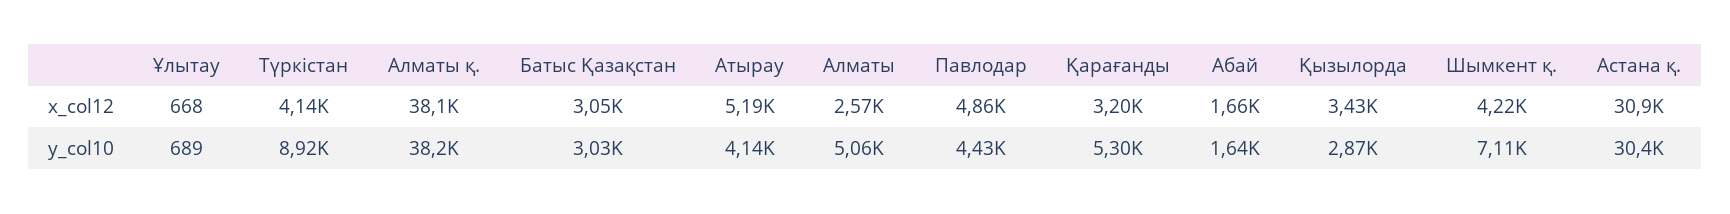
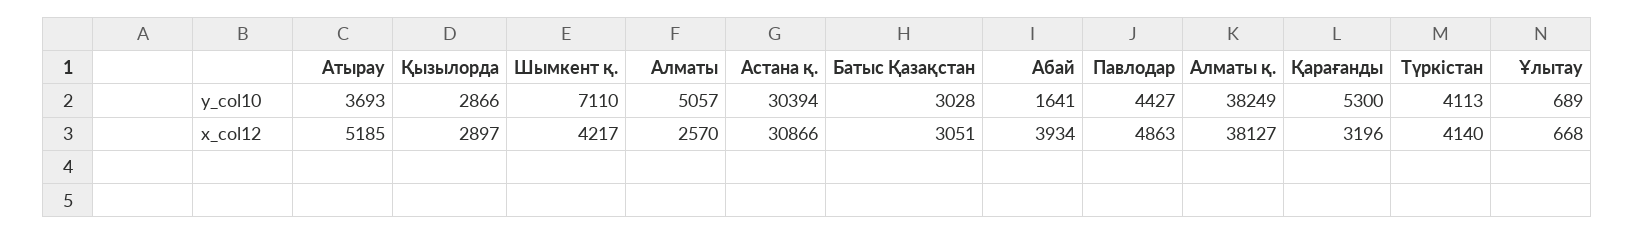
  {
    "Ұлытау": {
      "x_col12": 668,
      "y_col10": 689
    },
    "Түркістан": {
      "x_col12": 4140,
-     "y_col10": 8920
+     "y_col10": 4113
    },
    "Алматы қ.": {
      "x_col12": 38127,
      "y_col10": 38249
    },
    "Батыс Қазақстан": {
      "x_col12": 3051,
      "y_col10": 3028
    },
    "Атырау": {
      "x_col12": 5185,
-     "y_col10": 4140
+     "y_col10": 3693
    },
    "Алматы": {
      "x_col12": 2570,
      "y_col10": 5057
    },
    "Павлодар": {
      "x_col12": 4863,
      "y_col10": 4427
    },
    "Қарағанды": {
      "x_col12": 3196,
      "y_col10": 5300
    },
    "Абай": {
-     "x_col12": 1660,
+     "x_col12": 3934,
      "y_col10": 1641
    },
    "Қызылорда": {
-     "x_col12": 3430,
+     "x_col12": 2897,
      "y_col10": 2866
    },
    "Шымкент қ.": {
      "x_col12": 4217,
      "y_col10": 7110
    },
    "Астана қ.": {
      "x_col12": 30866,
      "y_col10": 30394
    }
  }

